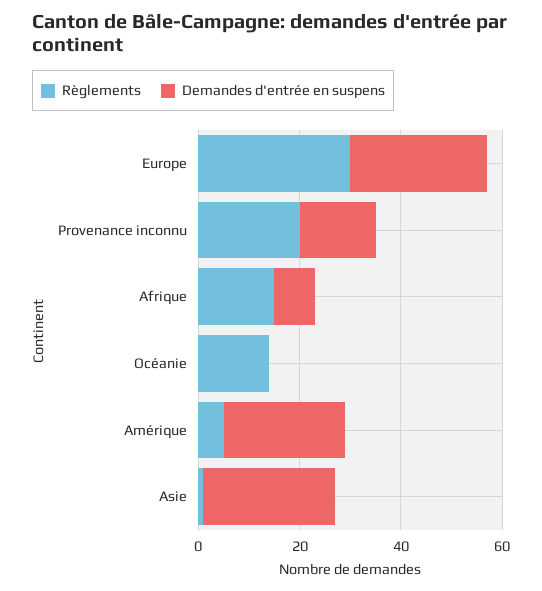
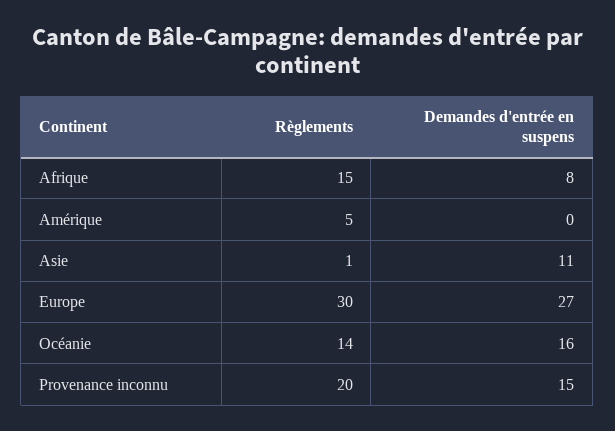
  {
    "Règlements": {
      "Europe": 30,
      "Provenance inconnu": 20,
      "Afrique": 15,
      "Océanie": 14,
      "Amérique": 5,
      "Asie": 1
    },
    "Demandes d'entrée en suspens": {
      "Europe": 27,
      "Provenance inconnu": 15,
      "Afrique": 8,
-     "Océanie": 0,
+     "Océanie": 16,
-     "Amérique": 25,
+     "Amérique": 0,
-     "Asie": 25
+     "Asie": 11
    }
  }

